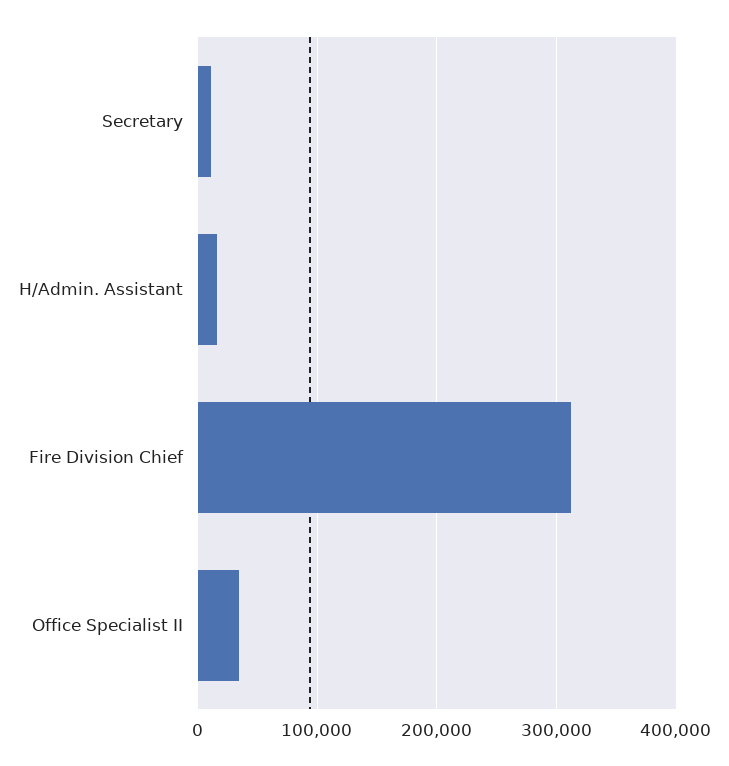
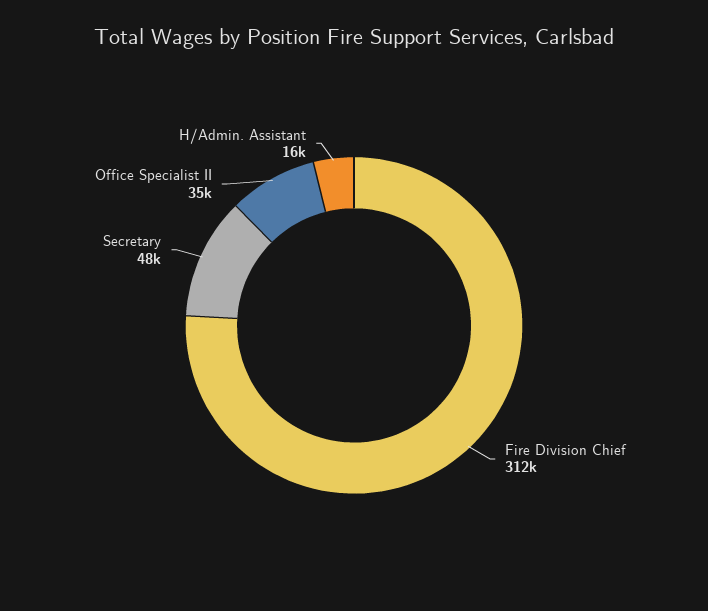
  {
-   "Secretary": 10000,
+   "Secretary": 48000,
    "H/Admin. Assistant": 16000,
    "Fire Division Chief": 312000,
    "Office Specialist II": 35000
  }

